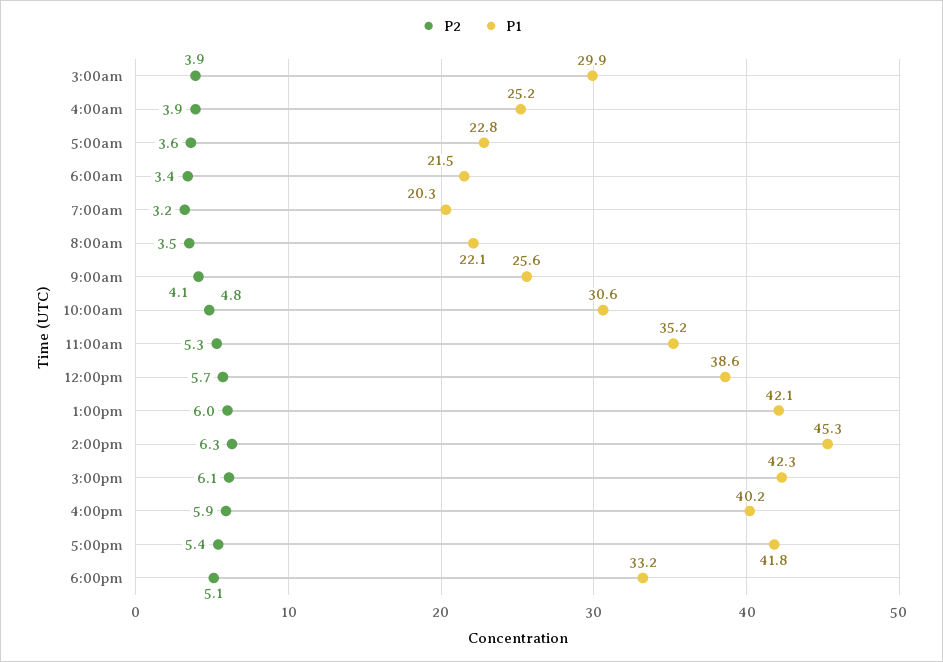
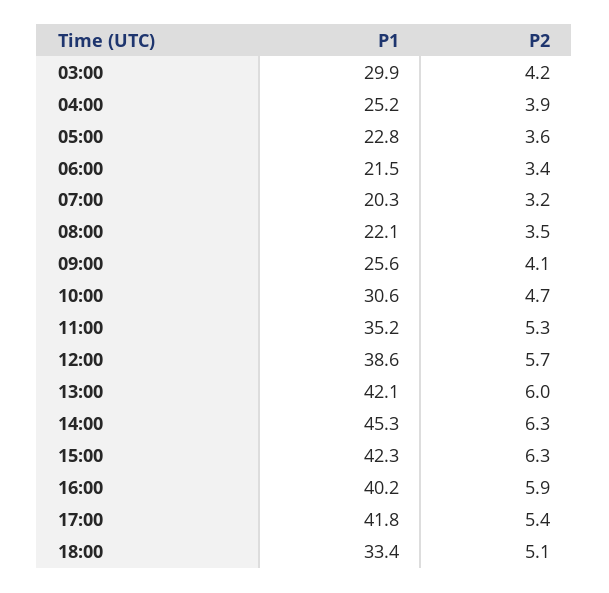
  {
    "P2": {
-     "3:00am": 3.9,
+     "3:00am": 4.2,
      "4:00am": 3.9,
      "5:00am": 3.6,
      "6:00am": 3.4,
      "7:00am": 3.2,
      "8:00am": 3.5,
      "9:00am": 4.1,
-     "10:00am": 4.8,
+     "10:00am": 4.7,
      "11:00am": 5.3,
      "12:00pm": 5.7,
      "1:00pm": 6,
      "2:00pm": 6.3,
-     "3:00pm": 6.1,
+     "3:00pm": 6.3,
      "4:00pm": 5.9,
      "5:00pm": 5.4,
      "6:00pm": 5.1
    },
    "P1": {
      "3:00am": 29.9,
      "4:00am": 25.2,
      "5:00am": 22.8,
      "6:00am": 21.5,
      "7:00am": 20.3,
      "8:00am": 22.1,
      "9:00am": 25.6,
      "10:00am": 30.6,
      "11:00am": 35.2,
      "12:00pm": 38.6,
      "1:00pm": 42.1,
      "2:00pm": 45.3,
      "3:00pm": 42.3,
      "4:00pm": 40.2,
      "5:00pm": 41.8,
-     "6:00pm": 33.2
+     "6:00pm": 33.4
    }
  }

